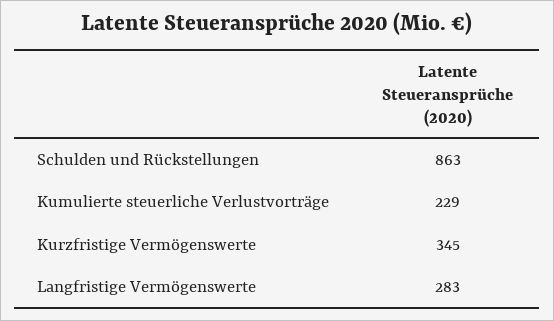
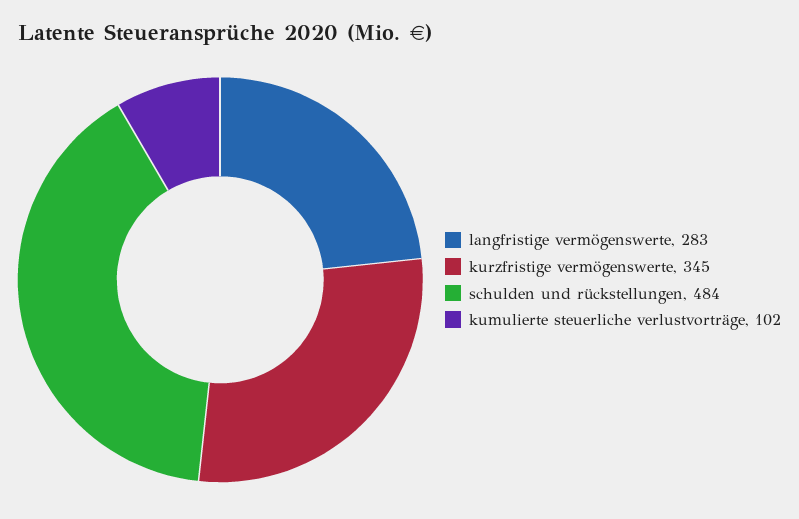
  {
-   "Schulden und Rückstellungen": 863,
+   "Schulden und Rückstellungen": 484,
-   "Kumulierte steuerliche Verlustvorträge": 229,
+   "Kumulierte steuerliche Verlustvorträge": 102,
    "Kurzfristige Vermögenswerte": 345,
    "Langfristige Vermögenswerte": 283
  }

